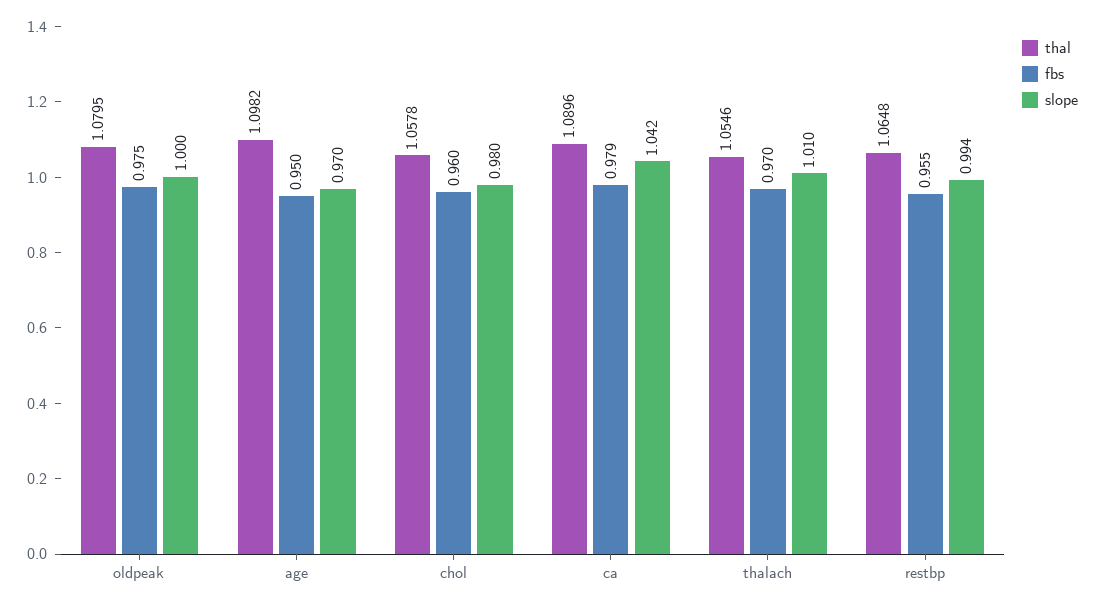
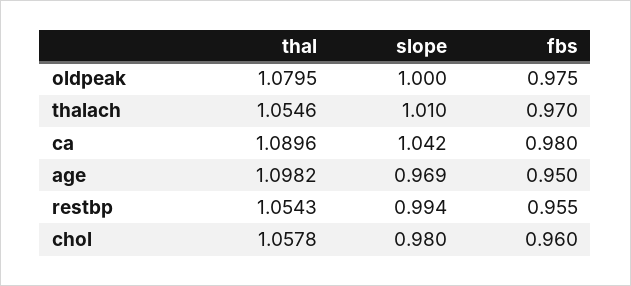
  {
    "thal": {
      "oldpeak": 1.0795,
      "age": 1.0982,
      "chol": 1.0578,
      "ca": 1.0896,
      "thalach": 1.0546,
-     "restbp": 1.0648
+     "restbp": 1.0543
    },
    "fbs": {
      "oldpeak": 0.975,
      "age": 0.95,
      "chol": 0.96,
-     "ca": 0.979,
+     "ca": 0.98,
      "thalach": 0.97,
      "restbp": 0.955
    },
    "slope": {
      "oldpeak": 1,
-     "age": 0.97,
+     "age": 0.969,
      "chol": 0.98,
      "ca": 1.042,
      "thalach": 1.01,
      "restbp": 0.994
    }
  }

